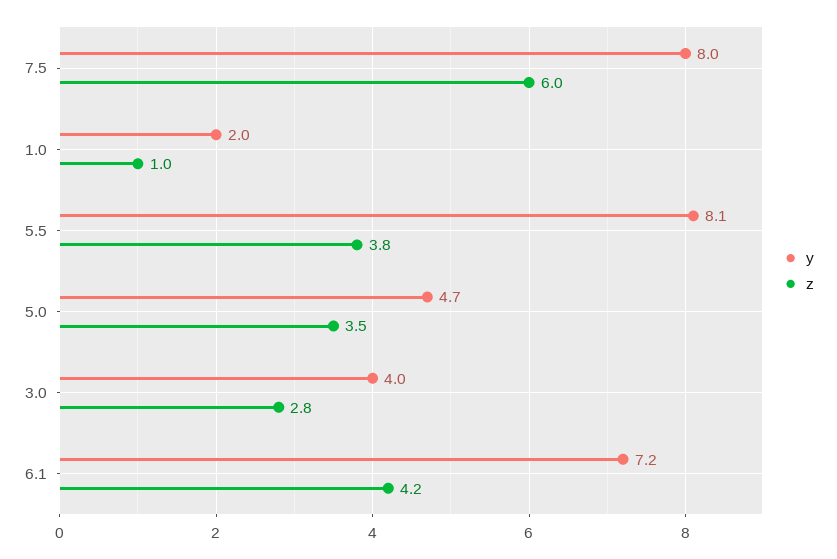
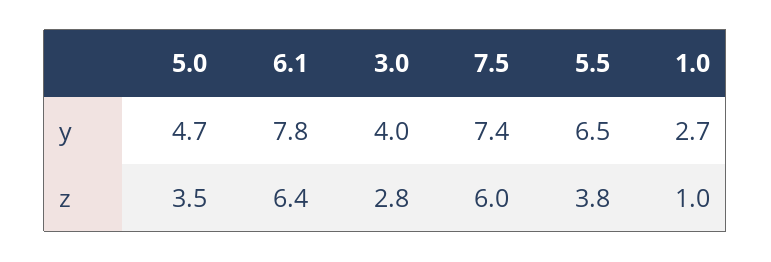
  {
    "y": {
-     "7.5": 8,
+     "7.5": 7.4,
-     "1.0": 2,
+     "1.0": 2.7,
-     "5.5": 8.1,
+     "5.5": 6.5,
      "5.0": 4.7,
      "3.0": 4,
-     "6.1": 7.2
+     "6.1": 7.8
    },
    "z": {
      "7.5": 6,
      "1.0": 1,
      "5.5": 3.8,
      "5.0": 3.5,
      "3.0": 2.8,
-     "6.1": 4.2
+     "6.1": 6.4
    }
  }

